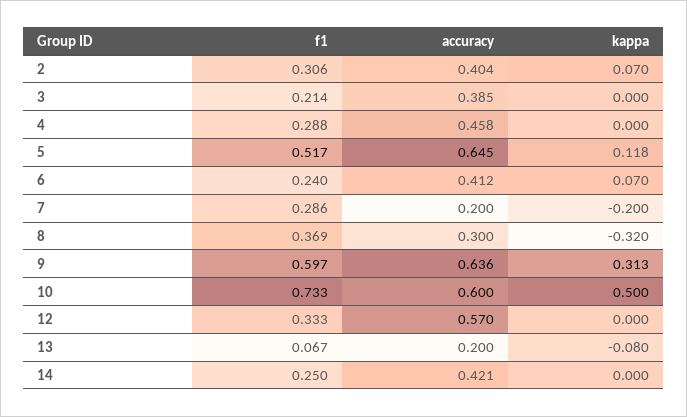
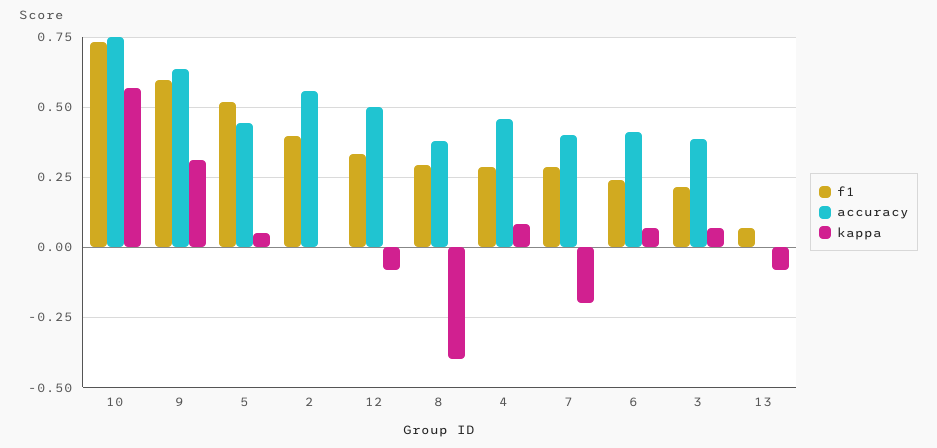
  {
    "f1": {
-     "2": 0.306,
+     "2": 0.4,
      "3": 0.214,
      "4": 0.288,
      "5": 0.517,
      "6": 0.24,
      "7": 0.286,
-     "8": 0.369,
+     "8": 0.3,
      "9": 0.597,
      "10": 0.733,
      "12": 0.333,
-     "13": 0.067,
+     "13": 0.067
-     "14": 0.25
    },
    "accuracy": {
-     "2": 0.404,
+     "2": 0.55,
      "3": 0.385,
      "4": 0.458,
-     "5": 0.645,
+     "5": 0.45,
      "6": 0.412,
-     "7": 0.2,
+     "7": 0.4,
-     "8": 0.3,
+     "8": 0.375,
      "9": 0.636,
-     "10": 0.6,
+     "10": 0.75,
-     "12": 0.57,
+     "12": 0.5,
-     "13": 0.2,
+     "13": 0
-     "14": 0.421
    },
    "kappa": {
-     "2": 0.07,
+     "2": 0,
-     "3": 0,
+     "3": 0.075,
-     "4": 0,
+     "4": 0.075,
-     "5": 0.118,
+     "5": 0.05,
      "6": 0.07,
      "7": -0.2,
-     "8": -0.32,
+     "8": -0.4,
      "9": 0.313,
-     "10": 0.5,
+     "10": 0.575,
-     "12": 0,
+     "12": -0.075,
-     "13": -0.08,
+     "13": -0.08
-     "14": 0
    }
  }

